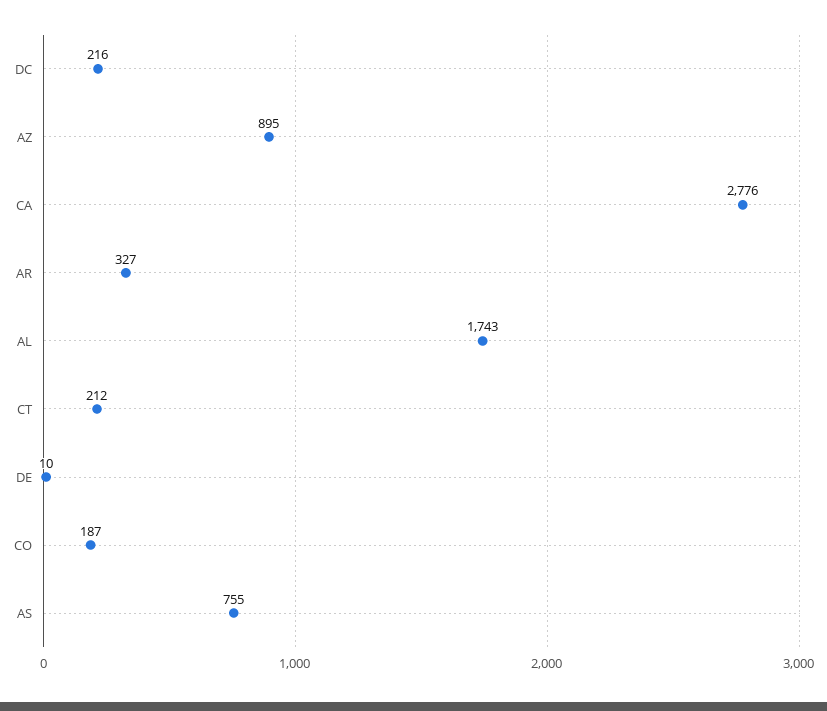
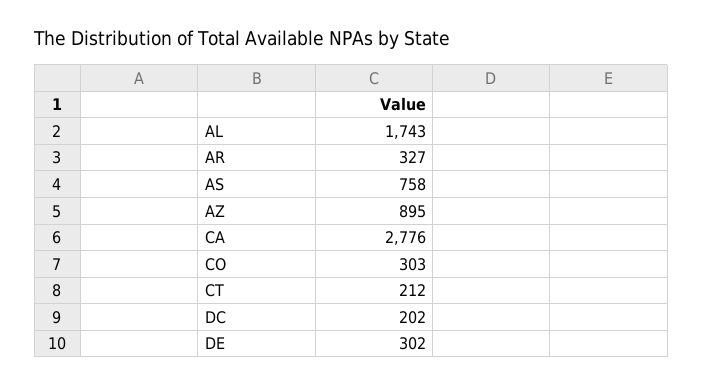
  {
-   "DC": 216,
+   "DC": 202,
    "AZ": 895,
    "CA": 2776,
    "AR": 327,
    "AL": 1743,
    "CT": 212,
-   "DE": 10,
+   "DE": 302,
-   "CO": 187,
+   "CO": 303,
-   "AS": 755
+   "AS": 758
  }

